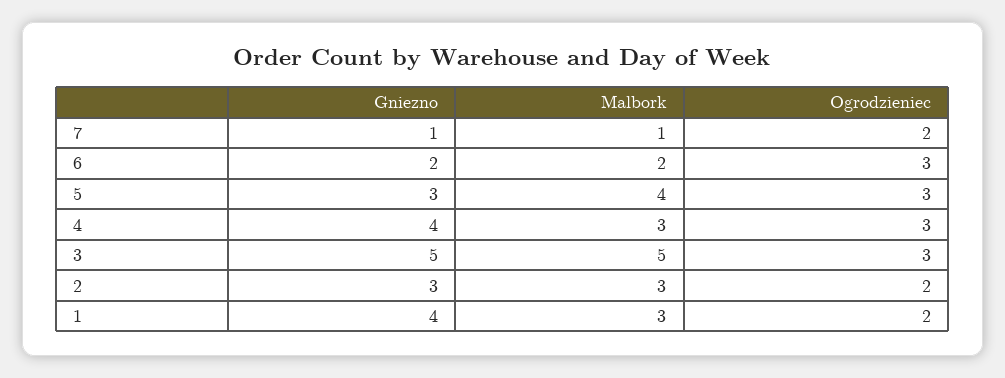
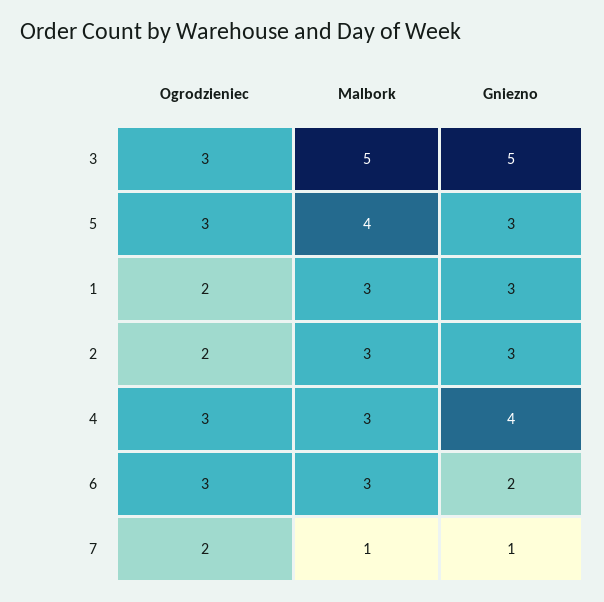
  {
    "Gniezno": {
      "7": 1,
      "6": 2,
      "5": 3,
      "4": 4,
      "3": 5,
      "2": 3,
-     "1": 4
+     "1": 3
    },
    "Malbork": {
      "7": 1,
-     "6": 2,
+     "6": 3,
      "5": 4,
      "4": 3,
      "3": 5,
      "2": 3,
      "1": 3
    },
    "Ogrodzieniec": {
      "7": 2,
      "6": 3,
      "5": 3,
      "4": 3,
      "3": 3,
      "2": 2,
      "1": 2
    }
  }

